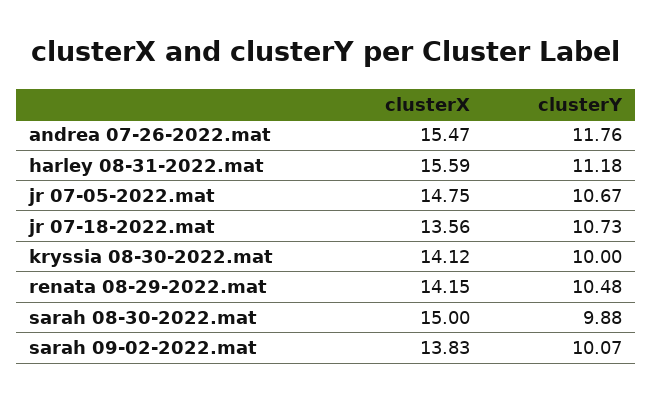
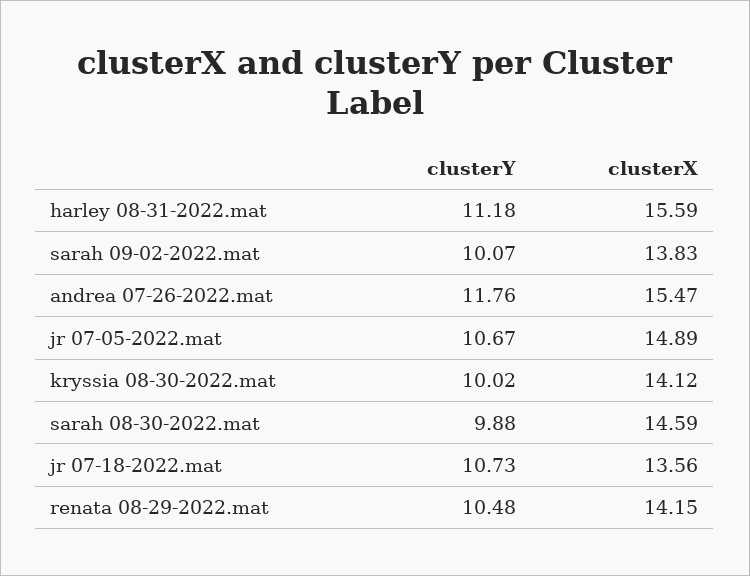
  {
    "clusterX": {
      "andrea 07-26-2022.mat": 15.47,
      "harley 08-31-2022.mat": 15.59,
-     "jr 07-05-2022.mat": 14.75,
+     "jr 07-05-2022.mat": 14.89,
      "jr 07-18-2022.mat": 13.56,
      "kryssia 08-30-2022.mat": 14.12,
      "renata 08-29-2022.mat": 14.15,
-     "sarah 08-30-2022.mat": 15,
+     "sarah 08-30-2022.mat": 14.59,
      "sarah 09-02-2022.mat": 13.83
    },
    "clusterY": {
      "andrea 07-26-2022.mat": 11.76,
      "harley 08-31-2022.mat": 11.18,
      "jr 07-05-2022.mat": 10.67,
      "jr 07-18-2022.mat": 10.73,
-     "kryssia 08-30-2022.mat": 10,
+     "kryssia 08-30-2022.mat": 10.02,
      "renata 08-29-2022.mat": 10.48,
      "sarah 08-30-2022.mat": 9.88,
      "sarah 09-02-2022.mat": 10.07
    }
  }

